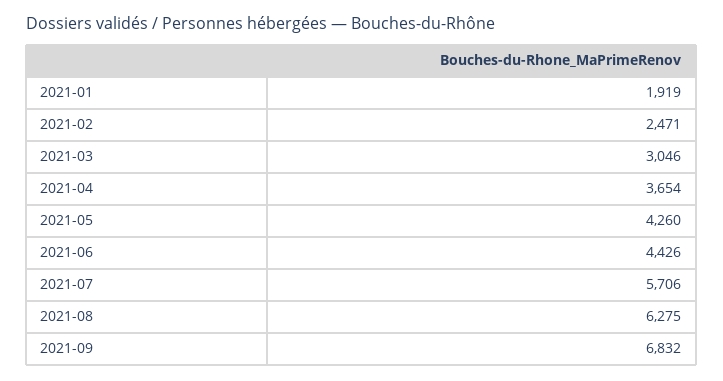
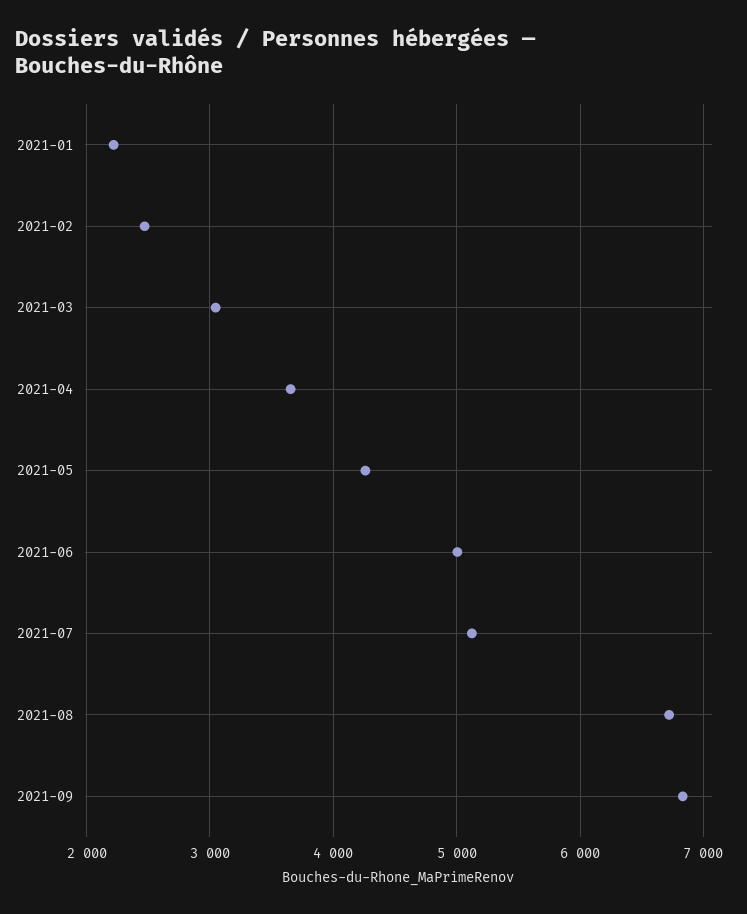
  {
-   "2021-01": 1919,
+   "2021-01": 2200,
    "2021-02": 2471,
    "2021-03": 3046,
    "2021-04": 3654,
    "2021-05": 4260,
-   "2021-06": 4426,
+   "2021-06": 5000,
-   "2021-07": 5706,
+   "2021-07": 5100,
-   "2021-08": 6275,
+   "2021-08": 6700,
    "2021-09": 6832
  }

